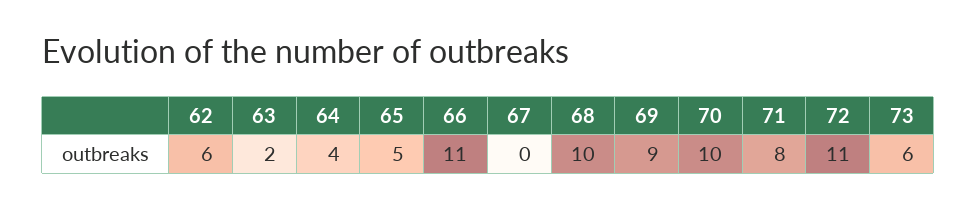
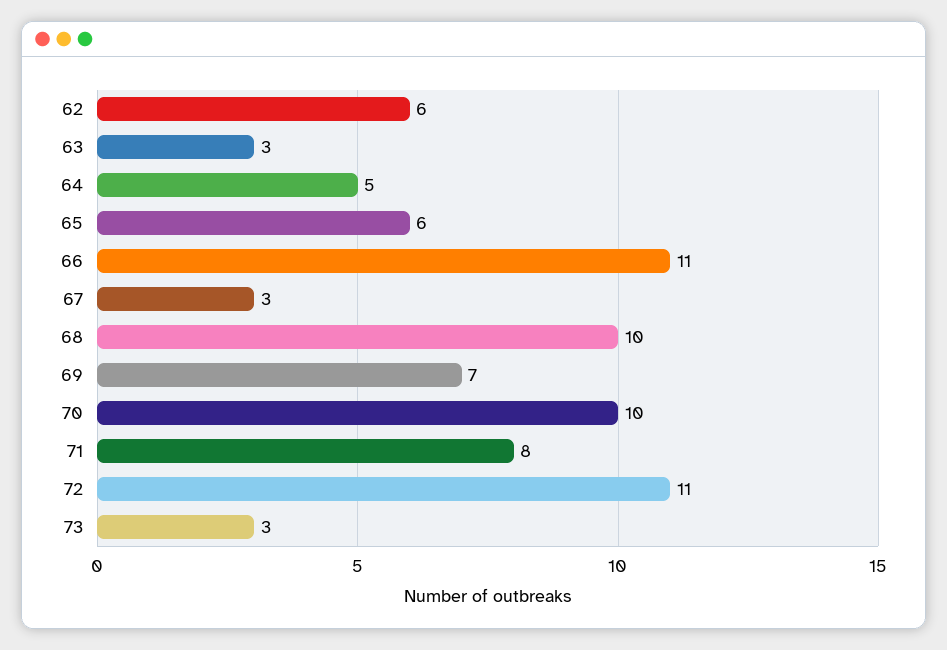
  {
    "62": 6,
-   "63": 2,
+   "63": 3,
-   "64": 4,
+   "64": 5,
-   "65": 5,
+   "65": 6,
    "66": 11,
-   "67": 0,
+   "67": 3,
    "68": 10,
-   "69": 9,
+   "69": 7,
    "70": 10,
    "71": 8,
    "72": 11,
-   "73": 6
+   "73": 3
  }

